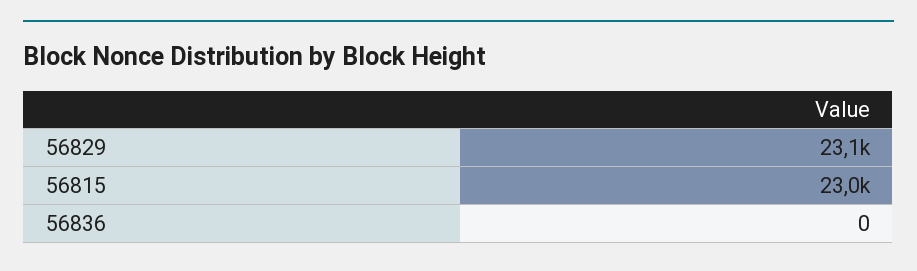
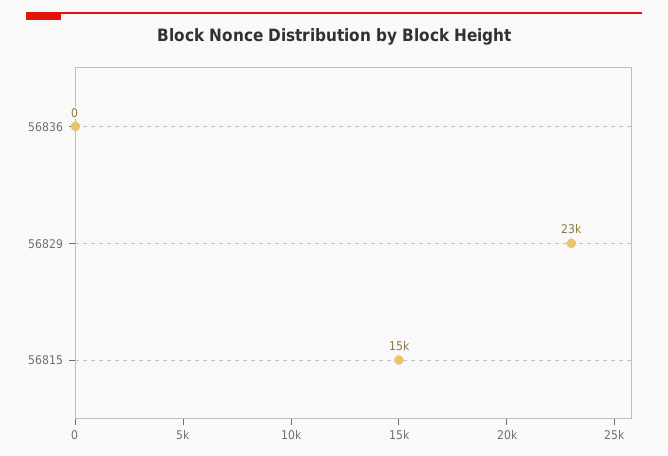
  {
    "56829": 23100,
-   "56815": 23000,
+   "56815": 15000,
    "56836": 0
  }

